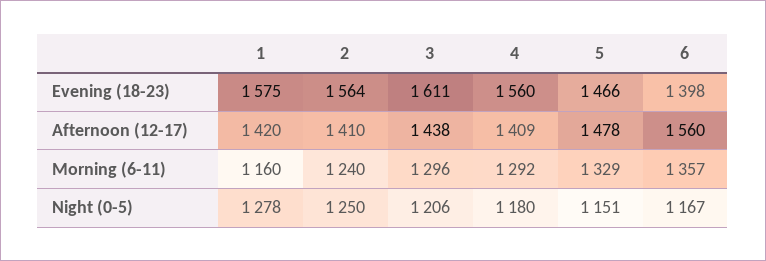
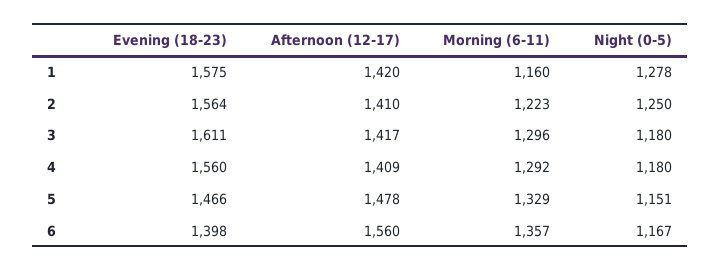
  {
    "1": {
      "Evening (18-23)": 1575,
      "Afternoon (12-17)": 1420,
      "Morning (6-11)": 1160,
      "Night (0-5)": 1278
    },
    "2": {
      "Evening (18-23)": 1564,
      "Afternoon (12-17)": 1410,
-     "Morning (6-11)": 1240,
+     "Morning (6-11)": 1223,
      "Night (0-5)": 1250
    },
    "3": {
      "Evening (18-23)": 1611,
-     "Afternoon (12-17)": 1438,
+     "Afternoon (12-17)": 1417,
      "Morning (6-11)": 1296,
-     "Night (0-5)": 1206
+     "Night (0-5)": 1180
    },
    "4": {
      "Evening (18-23)": 1560,
      "Afternoon (12-17)": 1409,
      "Morning (6-11)": 1292,
      "Night (0-5)": 1180
    },
    "5": {
      "Evening (18-23)": 1466,
      "Afternoon (12-17)": 1478,
      "Morning (6-11)": 1329,
      "Night (0-5)": 1151
    },
    "6": {
      "Evening (18-23)": 1398,
      "Afternoon (12-17)": 1560,
      "Morning (6-11)": 1357,
      "Night (0-5)": 1167
    }
  }

